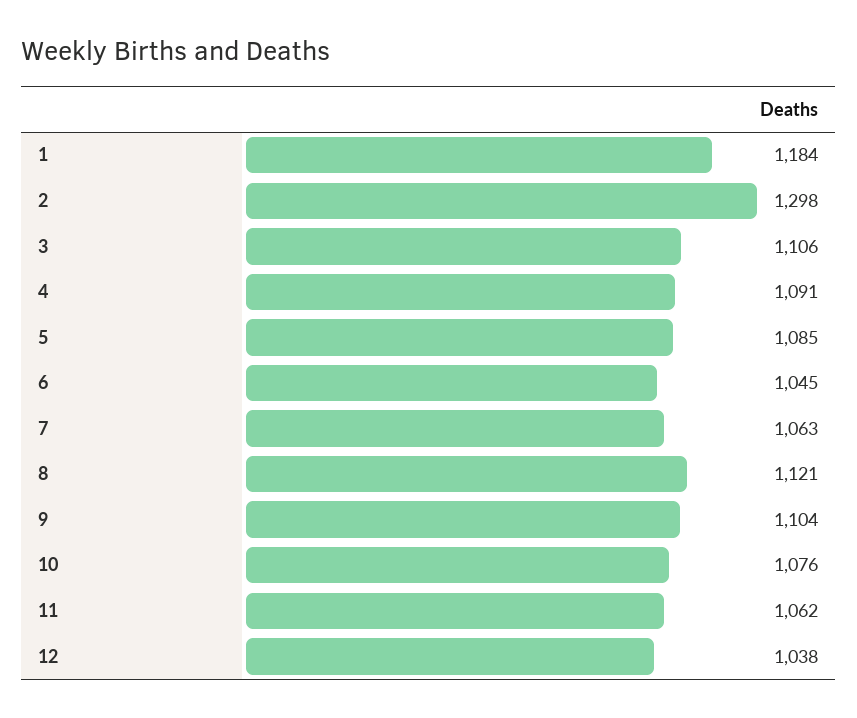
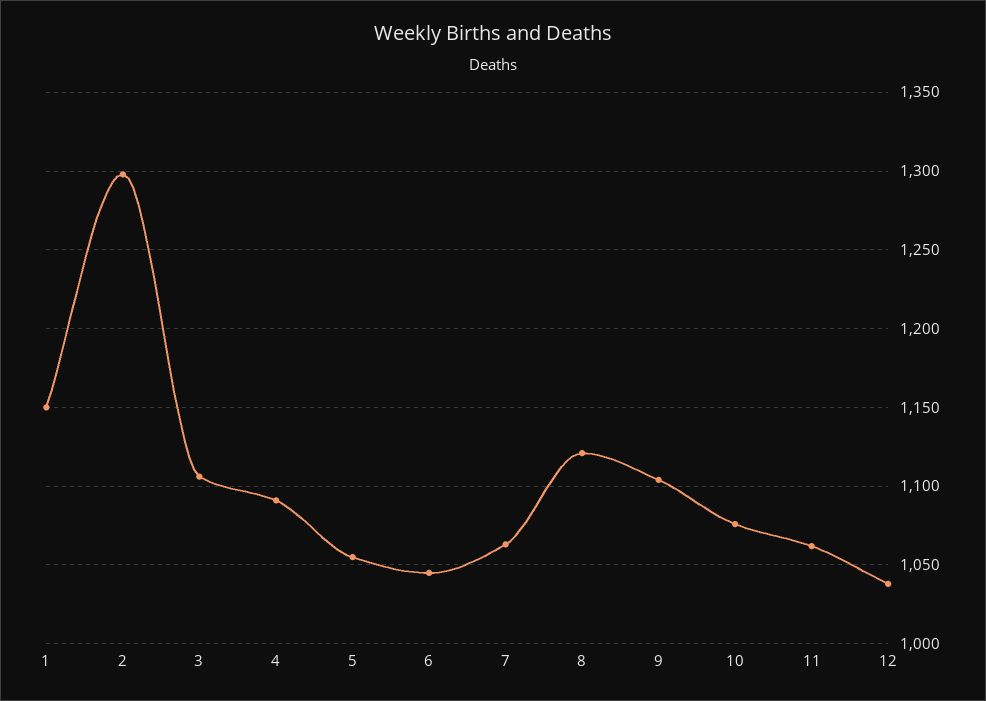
  {
-   "1": 1184,
+   "1": 1150,
    "2": 1298,
    "3": 1106,
    "4": 1091,
-   "5": 1085,
+   "5": 1055,
    "6": 1045,
    "7": 1063,
    "8": 1121,
    "9": 1104,
    "10": 1076,
    "11": 1062,
    "12": 1038
  }

